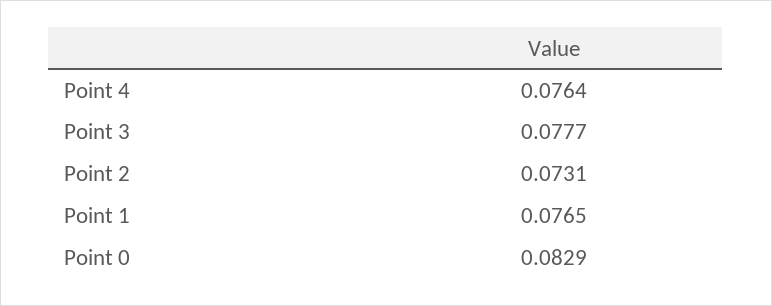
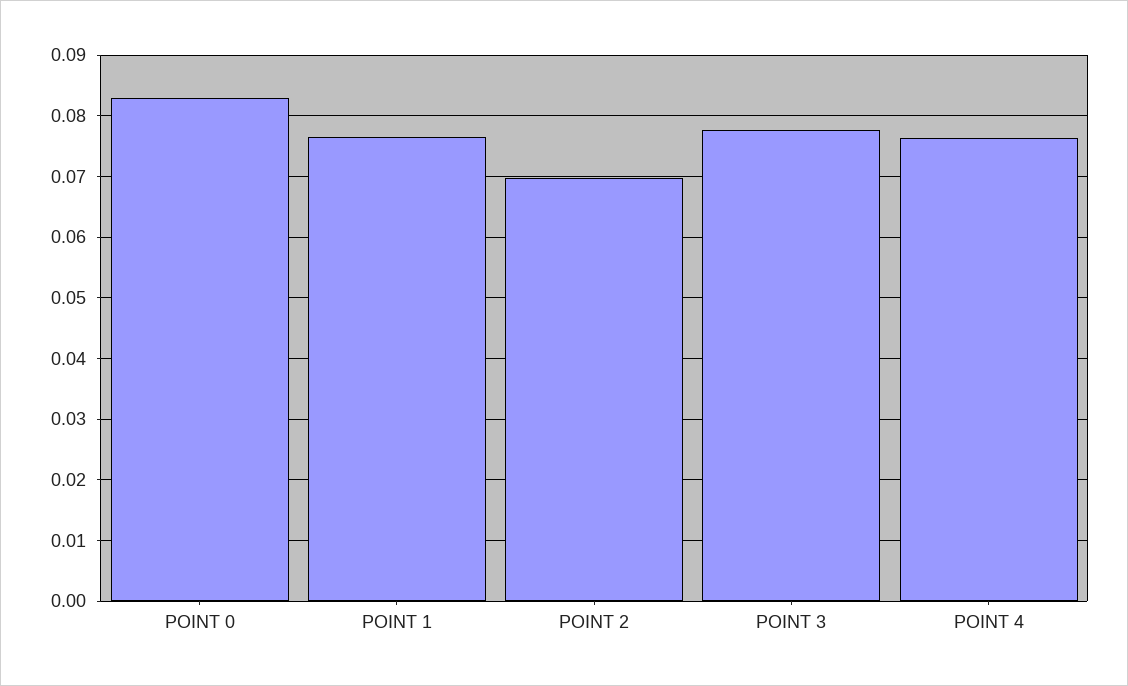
  {
    "Point 4": 0.0764,
    "Point 3": 0.0777,
-   "Point 2": 0.0731,
+   "Point 2": 0.07,
    "Point 1": 0.0765,
    "Point 0": 0.0829
  }

